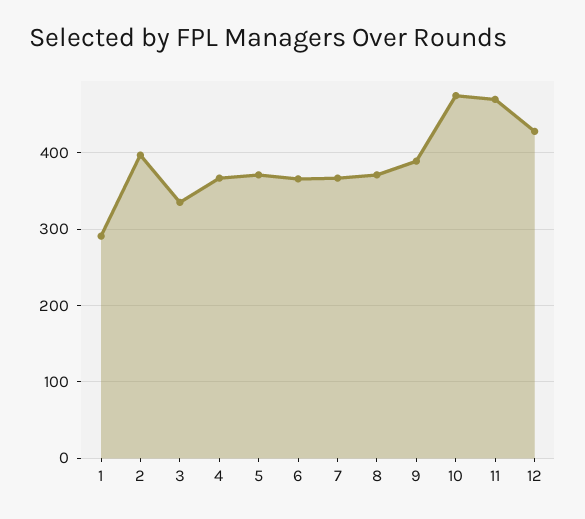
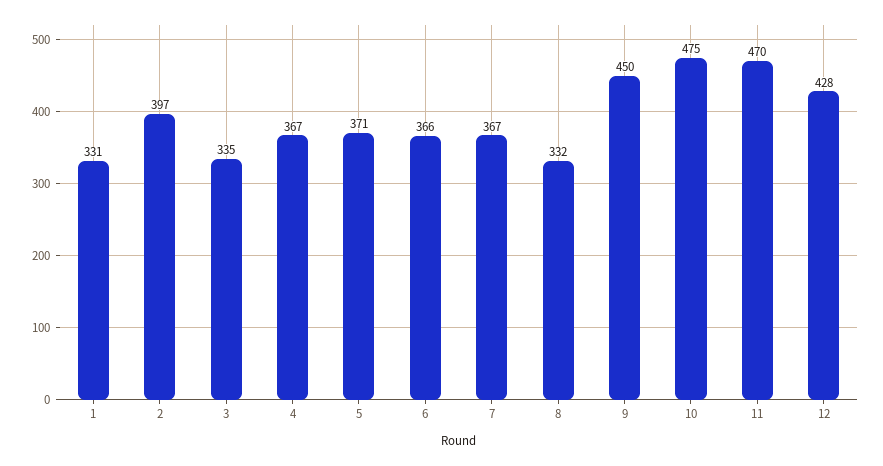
  {
-   "1": 290,
+   "1": 331,
    "2": 397,
    "3": 335,
    "4": 367,
    "5": 371,
    "6": 366,
    "7": 367,
-   "8": 370,
+   "8": 332,
-   "9": 390,
+   "9": 450,
    "10": 475,
    "11": 470,
    "12": 428
  }

